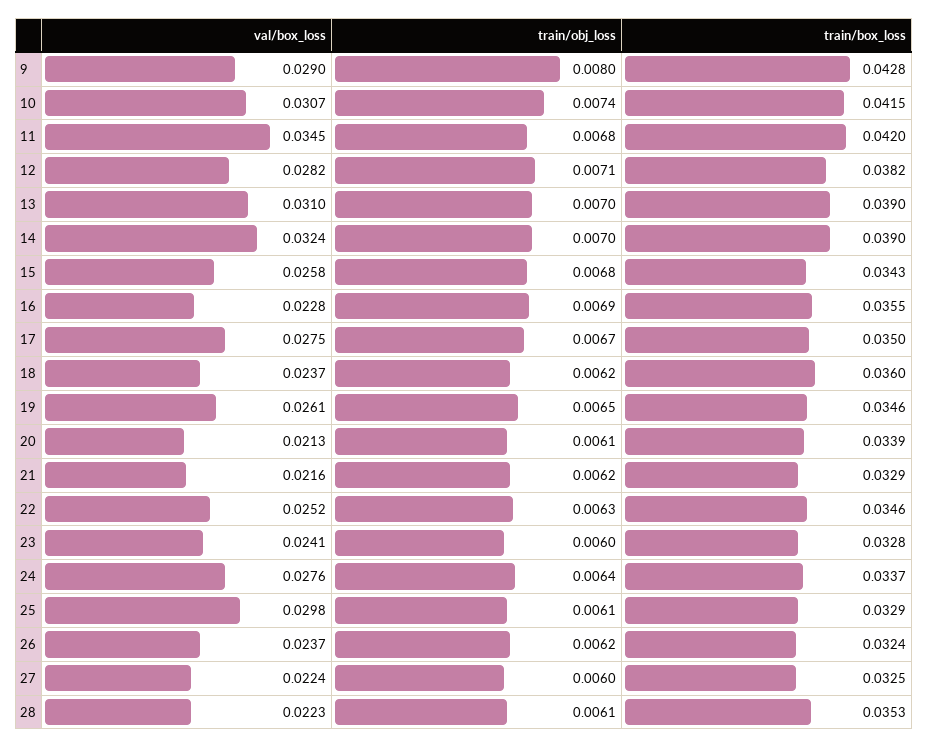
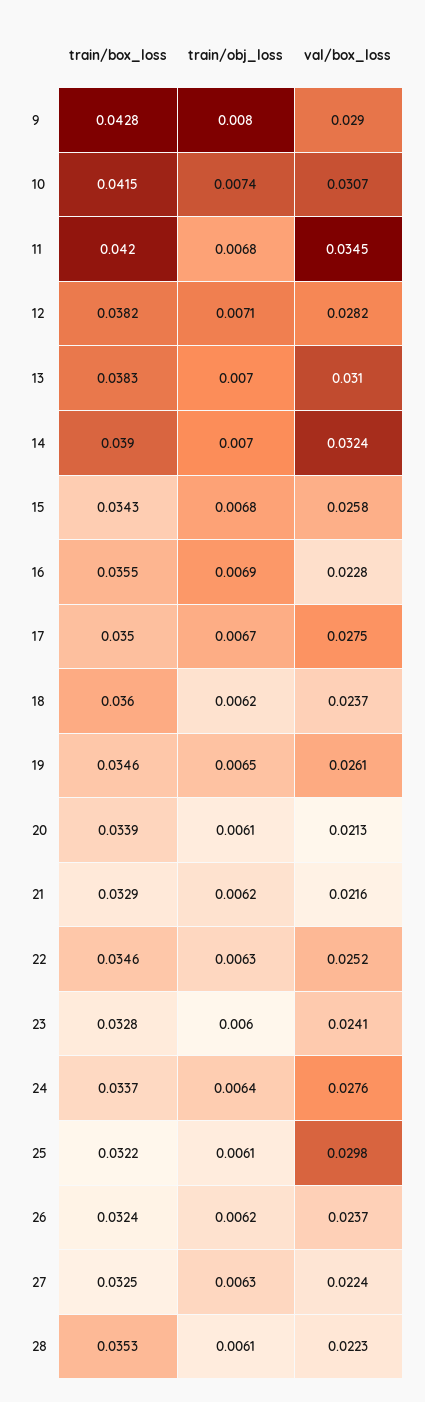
  {
    "val/box_loss": {
      "9": 0.029,
      "10": 0.0307,
      "11": 0.0345,
      "12": 0.0282,
      "13": 0.031,
      "14": 0.0324,
      "15": 0.0258,
      "16": 0.0228,
      "17": 0.0275,
      "18": 0.0237,
      "19": 0.0261,
      "20": 0.0213,
      "21": 0.0216,
      "22": 0.0252,
      "23": 0.0241,
      "24": 0.0276,
      "25": 0.0298,
      "26": 0.0237,
      "27": 0.0224,
      "28": 0.0223
    },
    "train/obj_loss": {
      "9": 0.008,
      "10": 0.0074,
      "11": 0.0068,
      "12": 0.0071,
      "13": 0.007,
      "14": 0.007,
      "15": 0.0068,
      "16": 0.0069,
      "17": 0.0067,
      "18": 0.0062,
      "19": 0.0065,
      "20": 0.0061,
      "21": 0.0062,
      "22": 0.0063,
      "23": 0.006,
      "24": 0.0064,
      "25": 0.0061,
      "26": 0.0062,
-     "27": 0.006,
+     "27": 0.0063,
      "28": 0.0061
    },
    "train/box_loss": {
      "9": 0.0428,
      "10": 0.0415,
      "11": 0.042,
      "12": 0.0382,
-     "13": 0.039,
+     "13": 0.0383,
      "14": 0.039,
      "15": 0.0343,
      "16": 0.0355,
      "17": 0.035,
      "18": 0.036,
      "19": 0.0346,
      "20": 0.0339,
      "21": 0.0329,
      "22": 0.0346,
      "23": 0.0328,
      "24": 0.0337,
-     "25": 0.0329,
+     "25": 0.0322,
      "26": 0.0324,
      "27": 0.0325,
      "28": 0.0353
    }
  }

